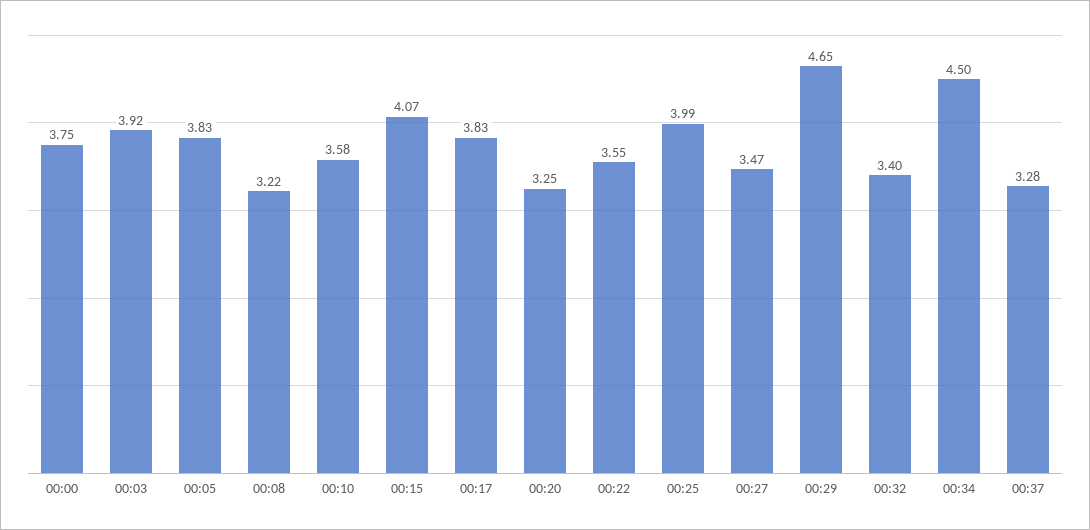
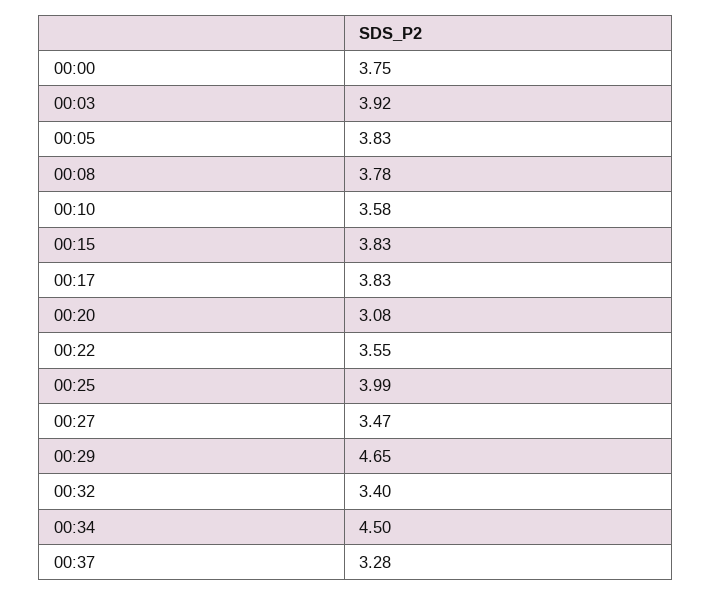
  {
    "00:00": 3.75,
    "00:03": 3.92,
    "00:05": 3.83,
-   "00:08": 3.22,
+   "00:08": 3.78,
    "00:10": 3.58,
-   "00:15": 4.07,
+   "00:15": 3.83,
    "00:17": 3.83,
-   "00:20": 3.25,
+   "00:20": 3.08,
    "00:22": 3.55,
    "00:25": 3.99,
    "00:27": 3.47,
    "00:29": 4.65,
    "00:32": 3.4,
    "00:34": 4.5,
    "00:37": 3.28
  }

